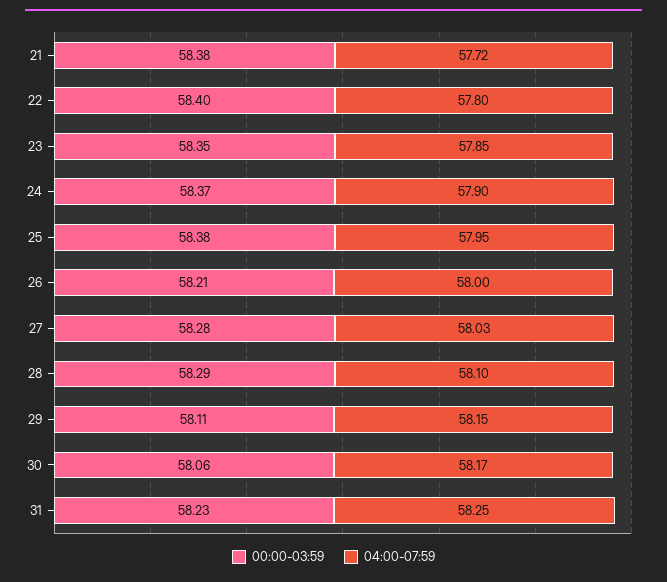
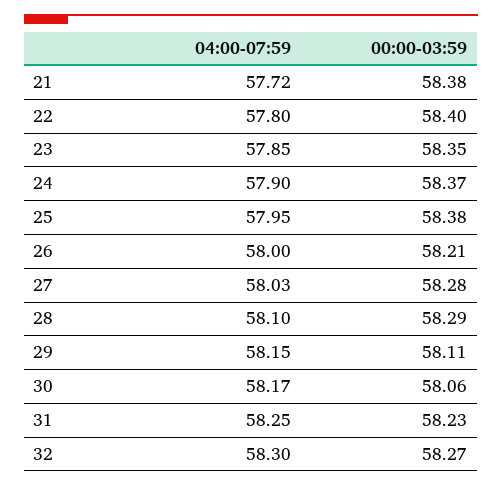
  {
    "00:00-03:59": {
      "21": 58.38,
      "22": 58.4,
      "23": 58.35,
      "24": 58.37,
      "25": 58.38,
      "26": 58.21,
      "27": 58.28,
      "28": 58.29,
      "29": 58.11,
      "30": 58.06,
-     "31": 58.23
+     "31": 58.23,
+     "32": 58.27
    },
    "04:00-07:59": {
      "21": 57.72,
      "22": 57.8,
      "23": 57.85,
      "24": 57.9,
      "25": 57.95,
      "26": 58,
      "27": 58.03,
      "28": 58.1,
      "29": 58.15,
      "30": 58.17,
-     "31": 58.25
+     "31": 58.25,
+     "32": 58.3
    }
  }

